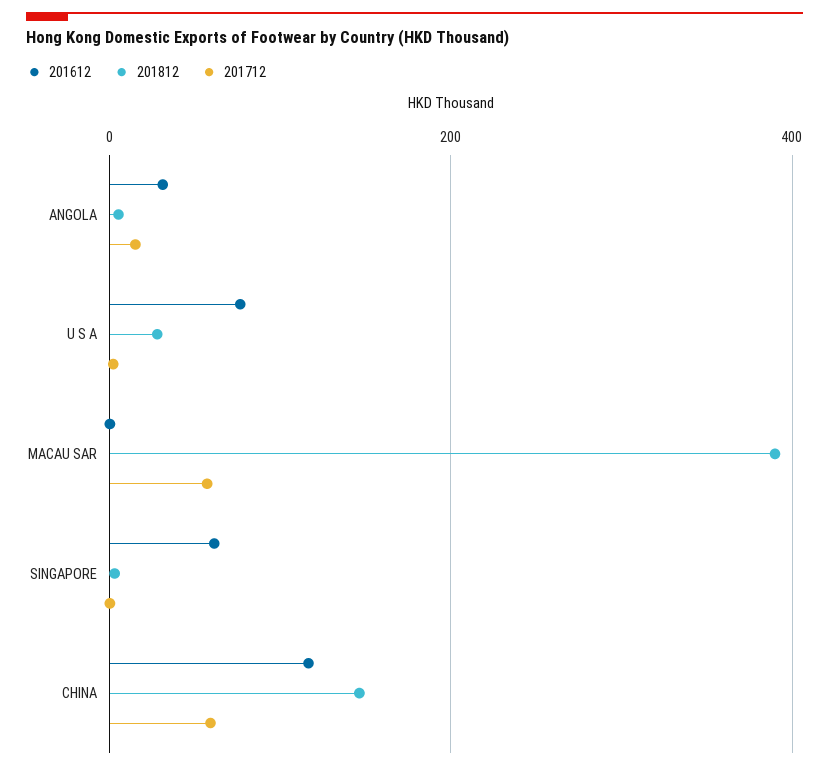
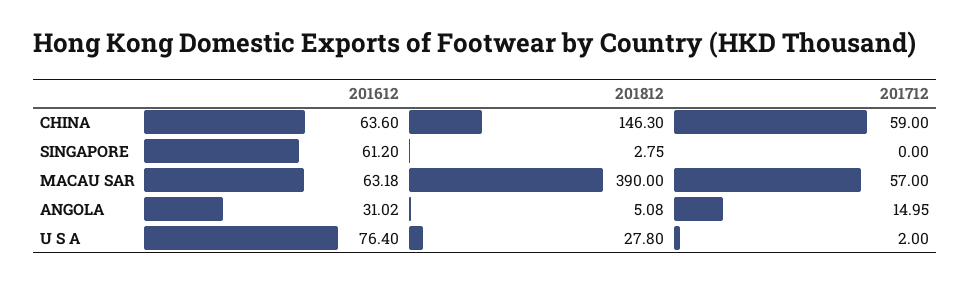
  {
    "201612": {
      "ANGOLA": 31.02,
      "U S A": 76.4,
-     "MACAU SAR": 0,
+     "MACAU SAR": 63.18,
      "SINGAPORE": 61.2,
-     "CHINA": 120
+     "CHINA": 63.6
    },
    "201812": {
      "ANGOLA": 5.08,
      "U S A": 27.8,
      "MACAU SAR": 390,
      "SINGAPORE": 2.75,
      "CHINA": 146.3
    },
    "201712": {
      "ANGOLA": 14.95,
      "U S A": 2,
      "MACAU SAR": 57,
      "SINGAPORE": 0,
      "CHINA": 59
    }
  }

